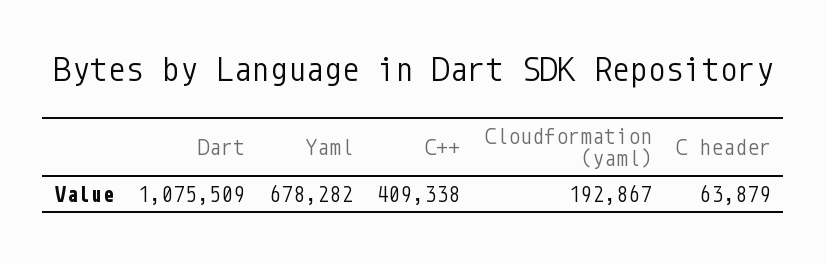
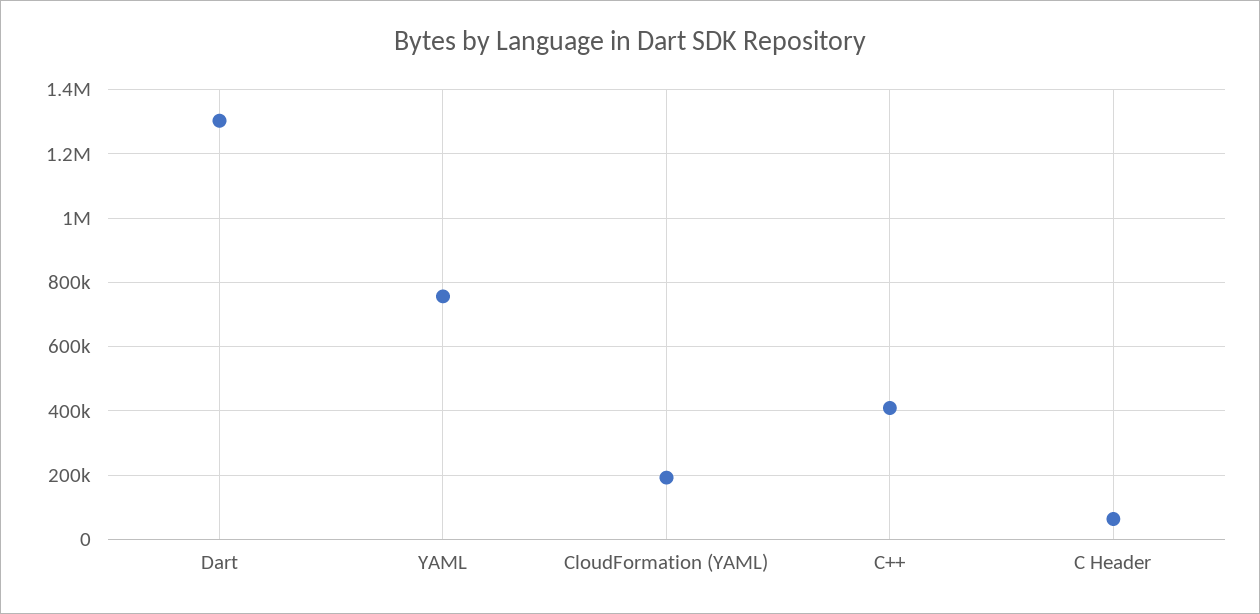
  {
-   "Dart": 1075509,
+   "Dart": 1300000,
-   "Yaml": 678282,
+   "Yaml": 760000,
    "C++": 409338,
    "Cloudformation (yaml)": 192867,
    "C header": 63879
  }

